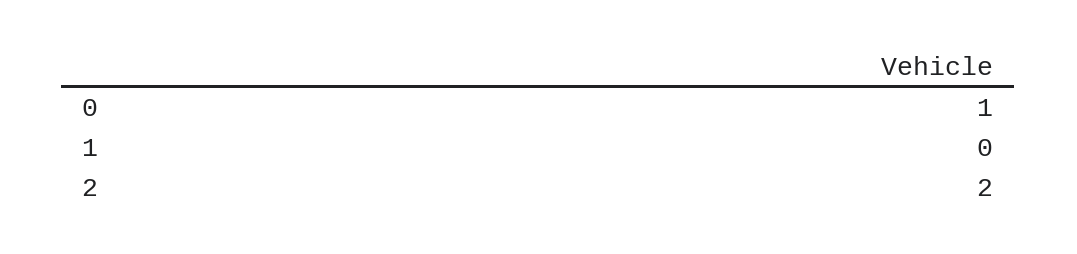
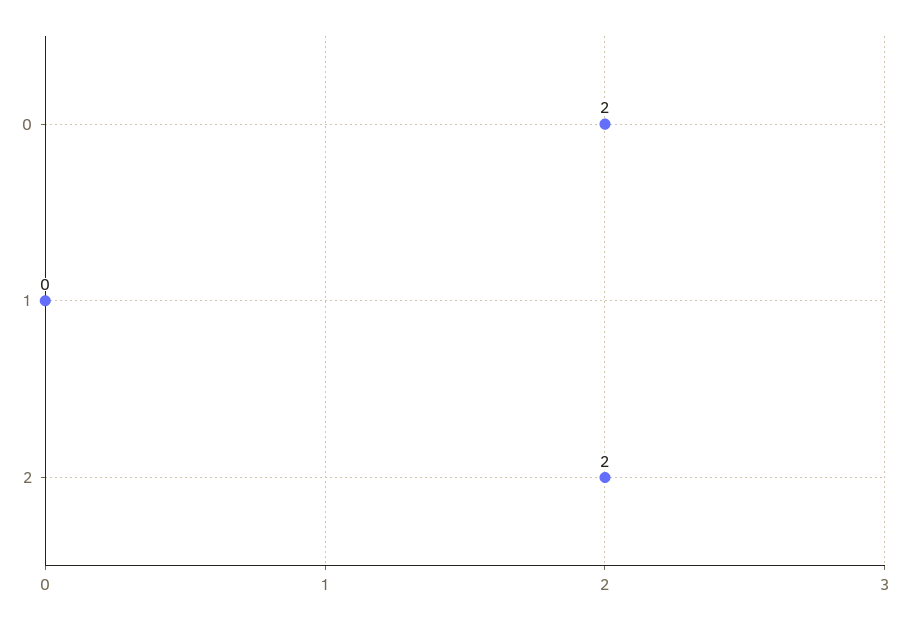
  {
-   "0": 1,
+   "0": 2,
    "1": 0,
    "2": 2
  }

